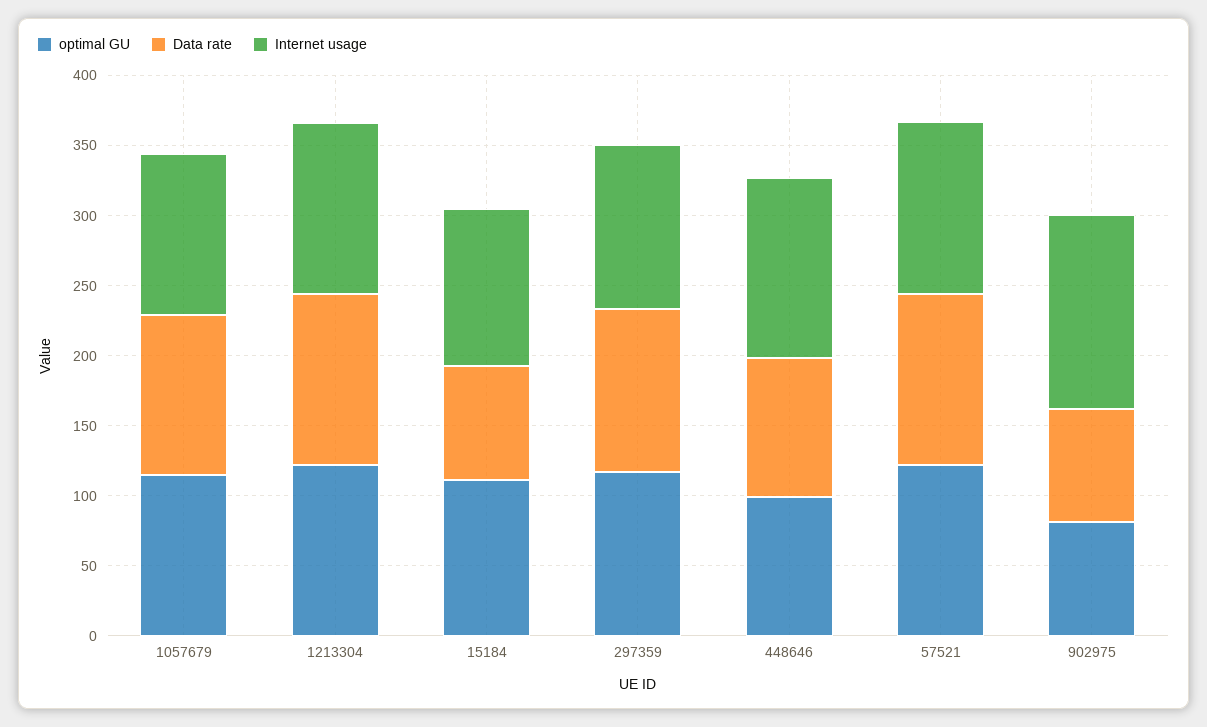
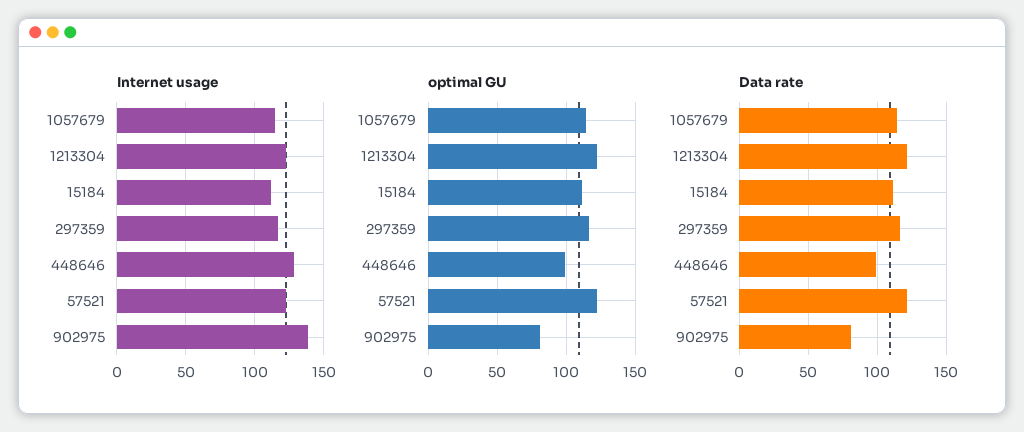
  {
    "optimal GU": {
      "1057679": 115,
      "1213304": 120,
      "15184": 110,
      "297359": 115,
      "448646": 100,
      "57521": 120,
      "902975": 80
    },
    "Data rate": {
      "1057679": 115,
      "1213304": 120,
-     "15184": 80,
+     "15184": 110,
      "297359": 115,
      "448646": 100,
      "57521": 120,
      "902975": 80
    },
    "Internet usage": {
      "1057679": 115,
      "1213304": 125,
      "15184": 110,
      "297359": 115,
      "448646": 130,
      "57521": 125,
      "902975": 140
    }
  }

